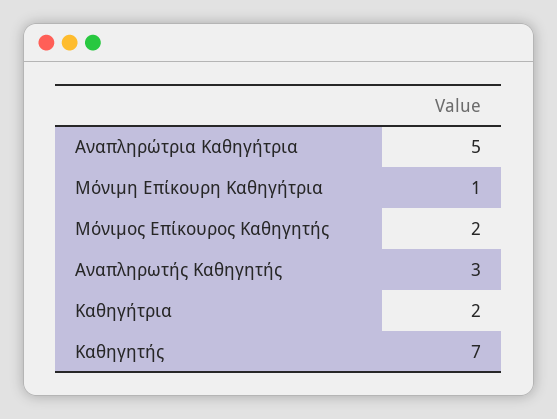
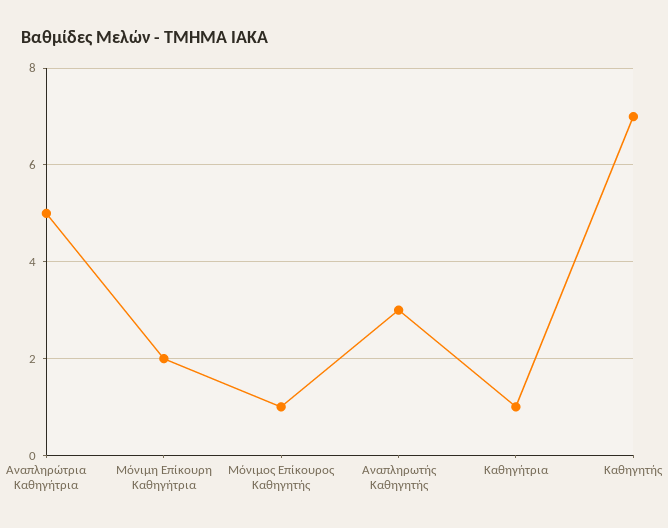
  {
    "Αναπληρώτρια Καθηγήτρια": 5,
-   "Μόνιμη Επίκουρη Καθηγήτρια": 1,
+   "Μόνιμη Επίκουρη Καθηγήτρια": 2,
-   "Μόνιμος Επίκουρος Καθηγητής": 2,
+   "Μόνιμος Επίκουρος Καθηγητής": 1,
    "Αναπληρωτής Καθηγητής": 3,
-   "Καθηγήτρια": 2,
+   "Καθηγήτρια": 1,
    "Καθηγητής": 7
  }

